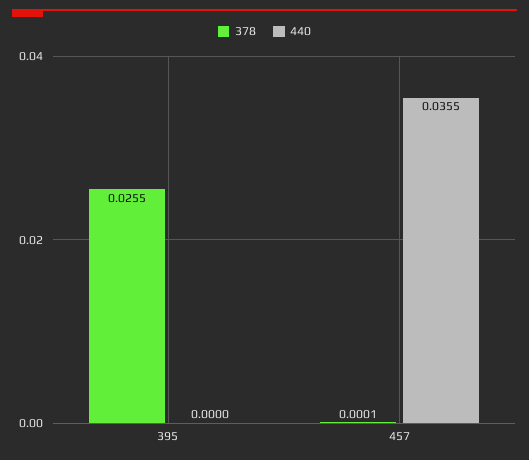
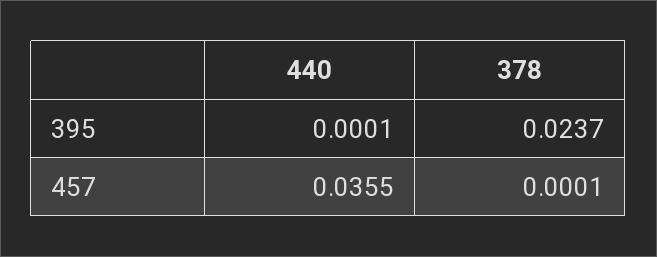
  {
    "378": {
-     "395": 0.0255,
+     "395": 0.0237,
      "457": 0.0001
    },
    "440": {
-     "395": 0,
+     "395": 0.0001,
      "457": 0.0355
    }
  }

